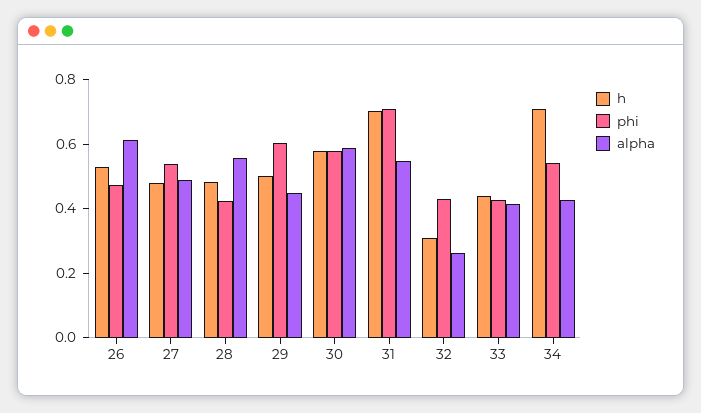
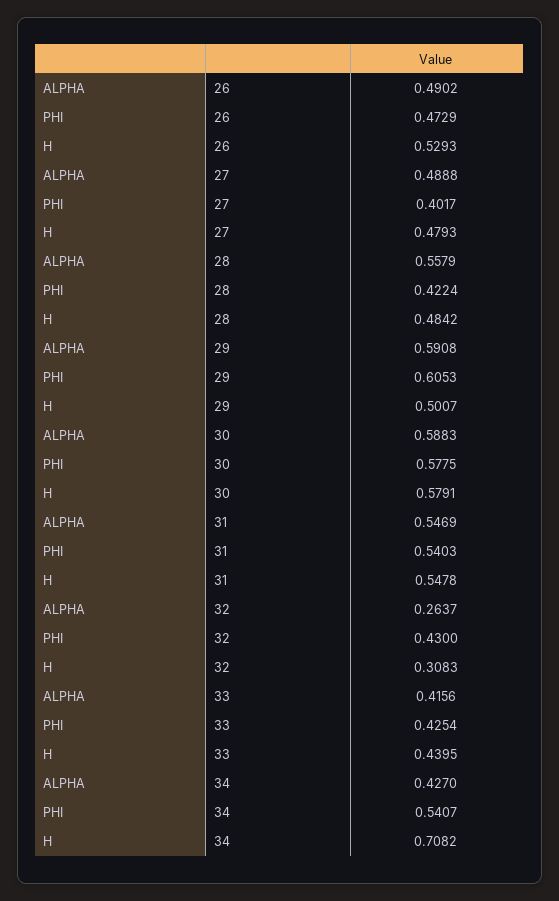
  {
    "h": {
      "26": 0.5293,
      "27": 0.4793,
      "28": 0.4842,
      "29": 0.5007,
      "30": 0.5791,
-     "31": 0.7,
+     "31": 0.5478,
      "32": 0.3083,
      "33": 0.4395,
      "34": 0.7082
    },
    "phi": {
      "26": 0.4729,
-     "27": 0.55,
+     "27": 0.4017,
      "28": 0.4224,
      "29": 0.6053,
      "30": 0.5775,
-     "31": 0.7,
+     "31": 0.5403,
      "32": 0.43,
      "33": 0.4254,
      "34": 0.5407
    },
    "alpha": {
-     "26": 0.6,
+     "26": 0.4902,
      "27": 0.4888,
      "28": 0.5579,
-     "29": 0.45,
+     "29": 0.5908,
      "30": 0.5883,
      "31": 0.5469,
      "32": 0.2637,
      "33": 0.4156,
      "34": 0.427
    }
  }

